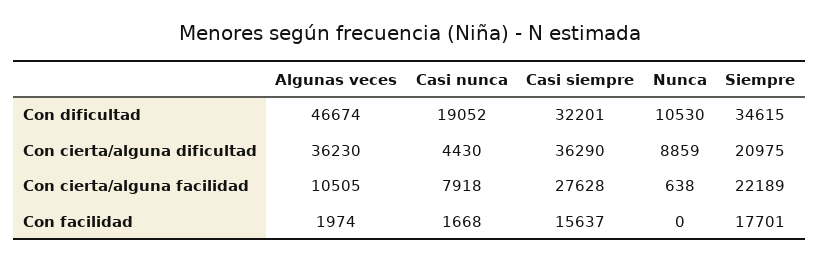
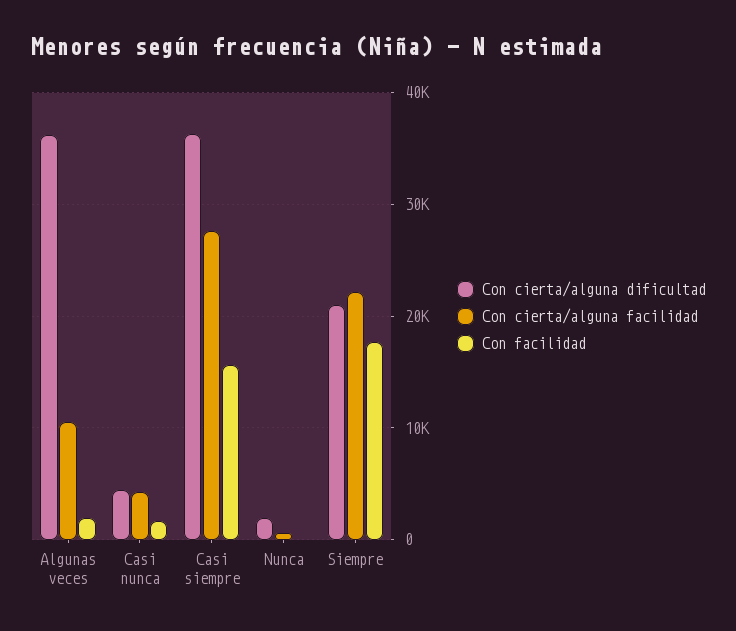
  {
-   "Con dificultad": {
-     "Algunas veces": 46674,
-     "Casi nunca": 19052,
-     "Casi siempre": 32201,
-     "Nunca": 10530,
-     "Siempre": 34615
-   },
    "Con cierta/alguna dificultad": {
      "Algunas veces": 36230,
      "Casi nunca": 4430,
      "Casi siempre": 36290,
-     "Nunca": 8859,
+     "Nunca": 2000,
      "Siempre": 20975
    },
    "Con cierta/alguna facilidad": {
      "Algunas veces": 10505,
-     "Casi nunca": 7918,
+     "Casi nunca": 4000,
      "Casi siempre": 27628,
      "Nunca": 638,
      "Siempre": 22189
    },
    "Con facilidad": {
      "Algunas veces": 1974,
      "Casi nunca": 1668,
      "Casi siempre": 15637,
      "Nunca": 0,
      "Siempre": 17701
    }
  }

